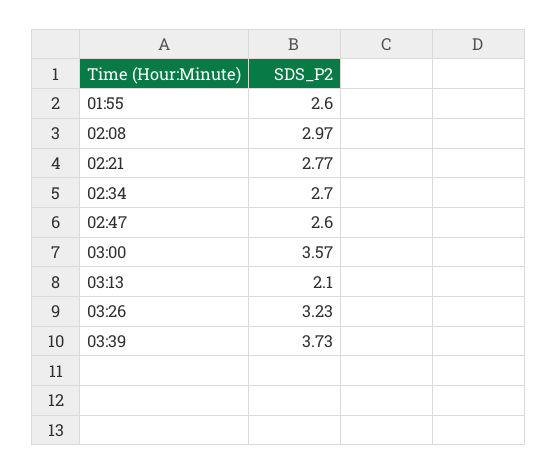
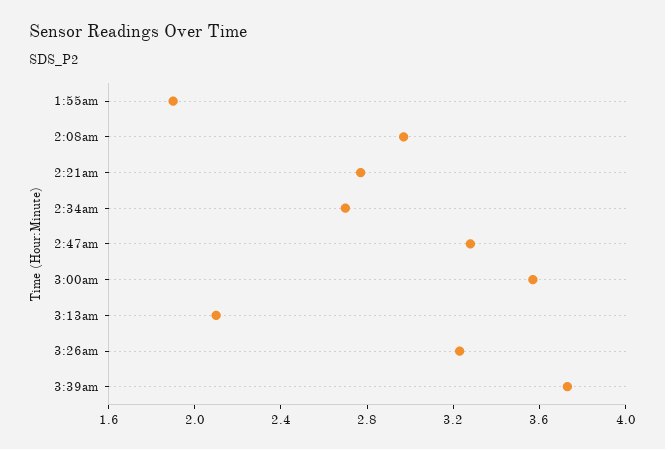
  {
-   "01:55": 2.6,
+   "01:55": 1.9,
    "02:08": 2.97,
    "02:21": 2.77,
    "02:34": 2.7,
-   "02:47": 2.6,
+   "02:47": 3.3,
    "03:00": 3.57,
    "03:13": 2.1,
    "03:26": 3.23,
    "03:39": 3.73
  }

